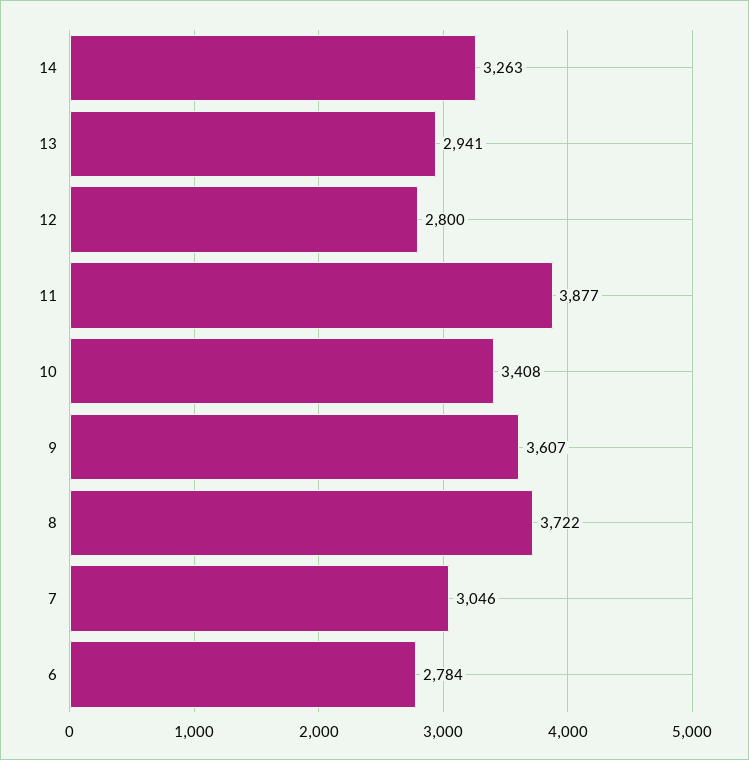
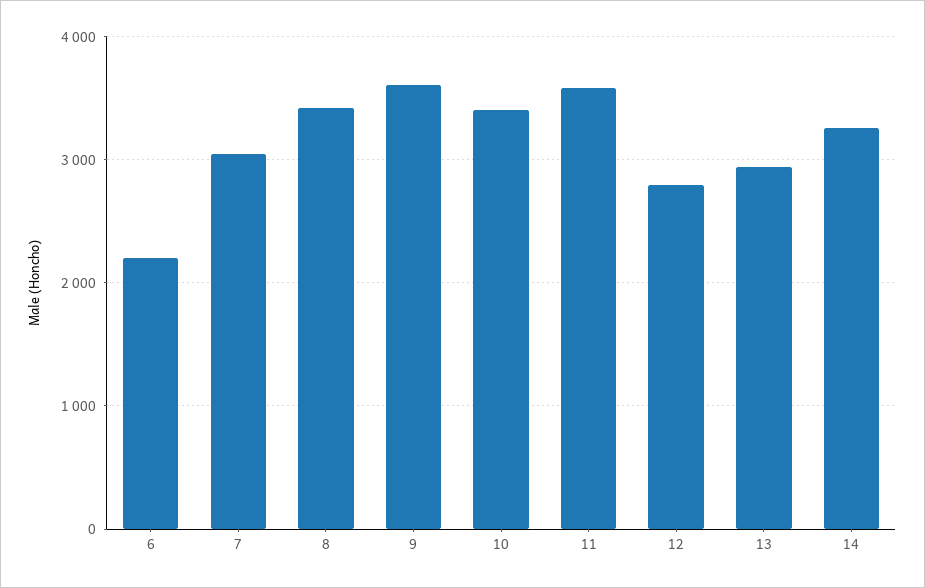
  {
    "14": 3263,
    "13": 2941,
    "12": 2800,
-   "11": 3877,
+   "11": 3600,
    "10": 3408,
    "9": 3607,
-   "8": 3722,
+   "8": 3400,
    "7": 3046,
-   "6": 2784
+   "6": 2200
  }

